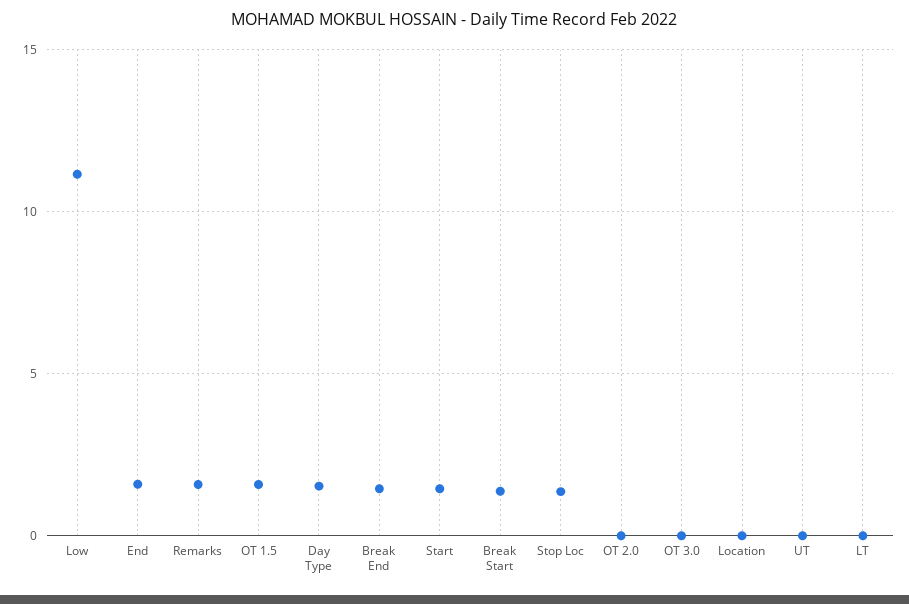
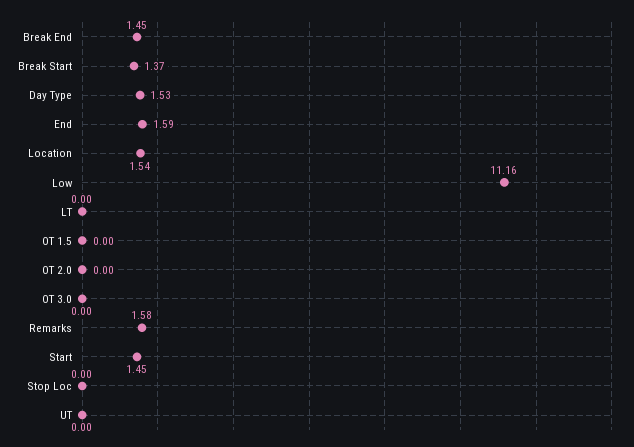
  {
    "Low": 11.16,
    "End": 1.59,
    "Remarks": 1.58,
-   "OT 1.5": 1.5,
+   "OT 1.5": 0,
    "Day Type": 1.53,
    "Break End": 1.45,
    "Start": 1.45,
    "Break Start": 1.37,
-   "Stop Loc": 1.5,
+   "Stop Loc": 0,
    "OT 2.0": 0,
    "OT 3.0": 0,
-   "Location": 0,
+   "Location": 1.54,
    "UT": 0,
    "LT": 0
  }

